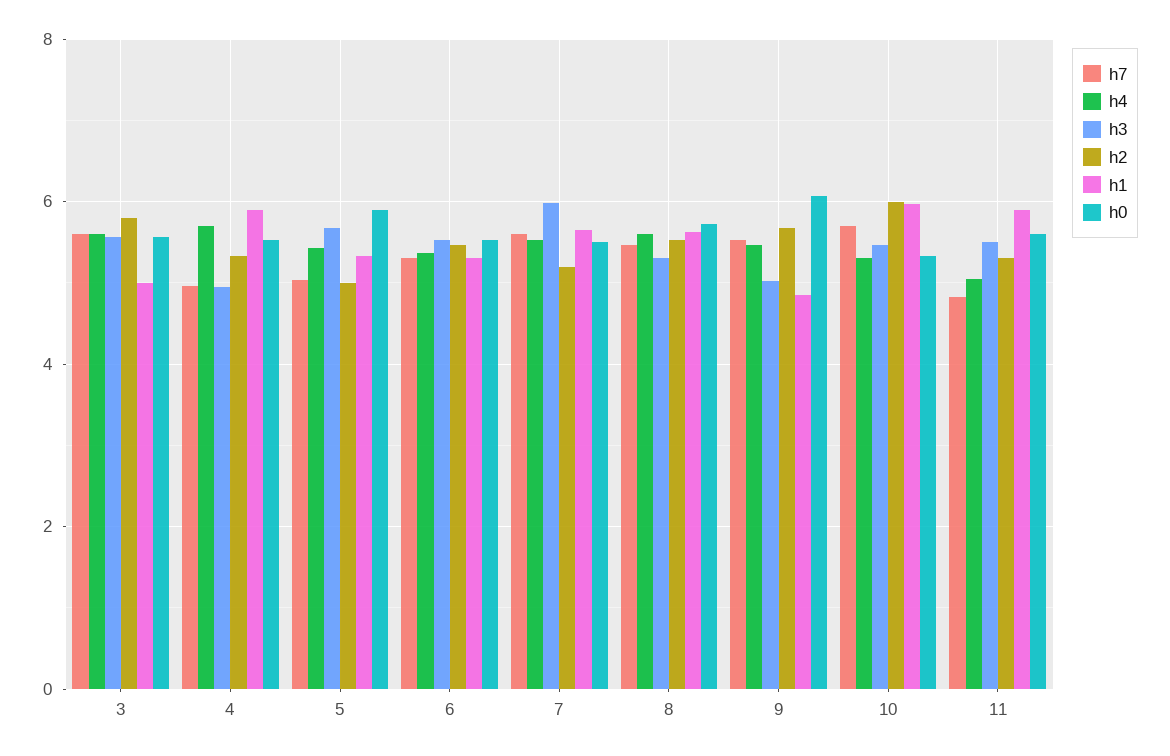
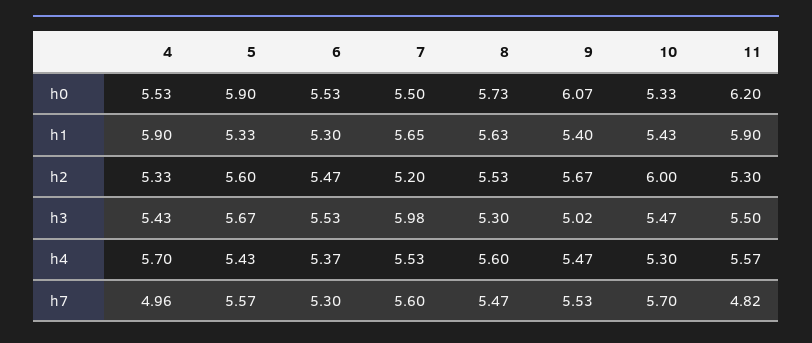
  {
    "h7": {
-     "3": 5.6,
      "4": 4.96,
-     "5": 5,
+     "5": 5.57,
      "6": 5.3,
      "7": 5.6,
      "8": 5.47,
      "9": 5.53,
      "10": 5.7,
      "11": 4.82
    },
    "h4": {
-     "3": 5.6,
      "4": 5.7,
      "5": 5.43,
      "6": 5.37,
      "7": 5.53,
      "8": 5.6,
      "9": 5.47,
      "10": 5.3,
-     "11": 5
+     "11": 5.57
    },
    "h3": {
-     "3": 5.6,
-     "4": 5,
+     "4": 5.43,
      "5": 5.67,
      "6": 5.53,
      "7": 5.98,
      "8": 5.3,
      "9": 5.02,
      "10": 5.47,
      "11": 5.5
    },
    "h2": {
-     "3": 5.8,
      "4": 5.33,
-     "5": 5,
+     "5": 5.6,
      "6": 5.47,
      "7": 5.2,
      "8": 5.53,
      "9": 5.67,
      "10": 6,
      "11": 5.3
    },
    "h1": {
-     "3": 5,
      "4": 5.9,
      "5": 5.33,
      "6": 5.3,
      "7": 5.65,
      "8": 5.63,
-     "9": 4.8,
+     "9": 5.4,
-     "10": 6,
+     "10": 5.43,
      "11": 5.9
    },
    "h0": {
-     "3": 5.6,
      "4": 5.53,
      "5": 5.9,
      "6": 5.53,
      "7": 5.5,
      "8": 5.73,
      "9": 6.07,
      "10": 5.33,
-     "11": 5.6
+     "11": 6.2
    }
  }

